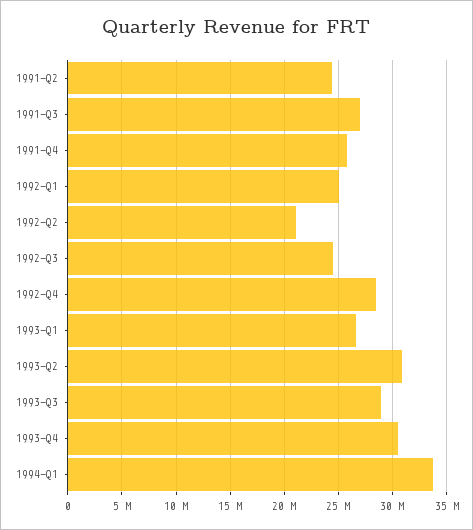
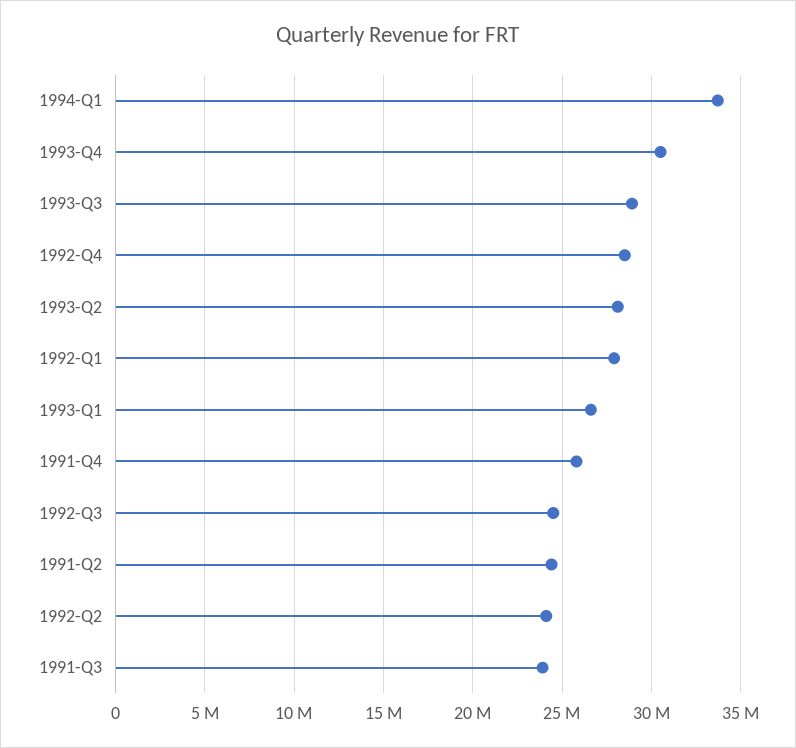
  {
    "1991-Q2": 24500000,
-   "1991-Q3": 27000000,
+   "1991-Q3": 24000000,
    "1991-Q4": 26000000,
-   "1992-Q1": 25000000,
+   "1992-Q1": 28000000,
-   "1992-Q2": 21000000,
+   "1992-Q2": 24000000,
    "1992-Q3": 24500000,
    "1992-Q4": 28500000,
    "1993-Q1": 26500000,
-   "1993-Q2": 31000000,
+   "1993-Q2": 28000000,
    "1993-Q3": 29000000,
    "1993-Q4": 30500000,
    "1994-Q1": 33500000
  }

